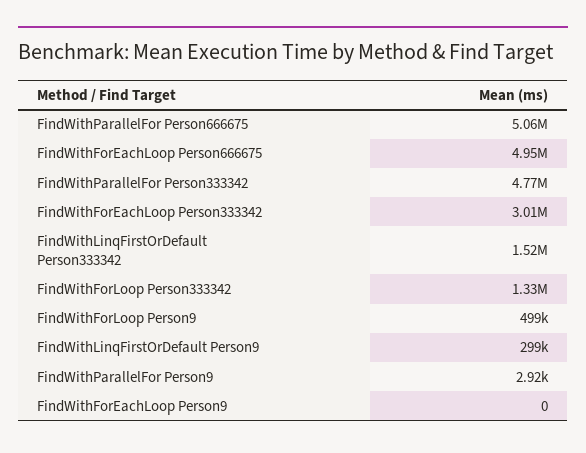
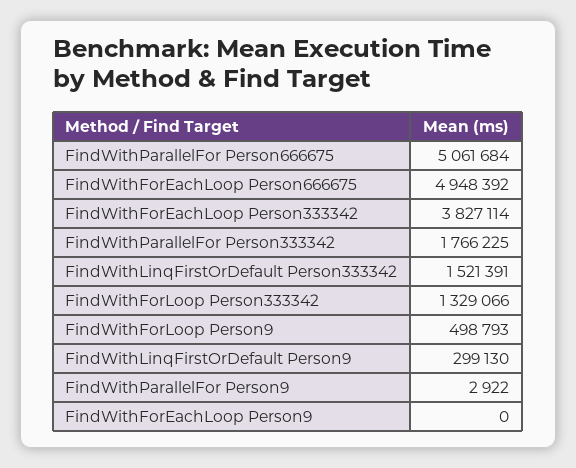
  {
    "FindWithParallelFor Person666675": 5061684,
    "FindWithForEachLoop Person666675": 4948392,
-   "FindWithParallelFor Person333342": 4770000,
+   "FindWithParallelFor Person333342": 1766225,
-   "FindWithForEachLoop Person333342": 3010000,
+   "FindWithForEachLoop Person333342": 3827114,
    "FindWithLinqFirstOrDefault Person333342": 1521391,
    "FindWithForLoop Person333342": 1329066,
    "FindWithForLoop Person9": 498793,
    "FindWithLinqFirstOrDefault Person9": 299130,
    "FindWithParallelFor Person9": 2922,
    "FindWithForEachLoop Person9": 0
  }

